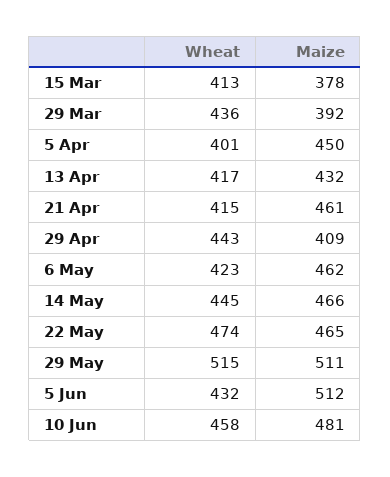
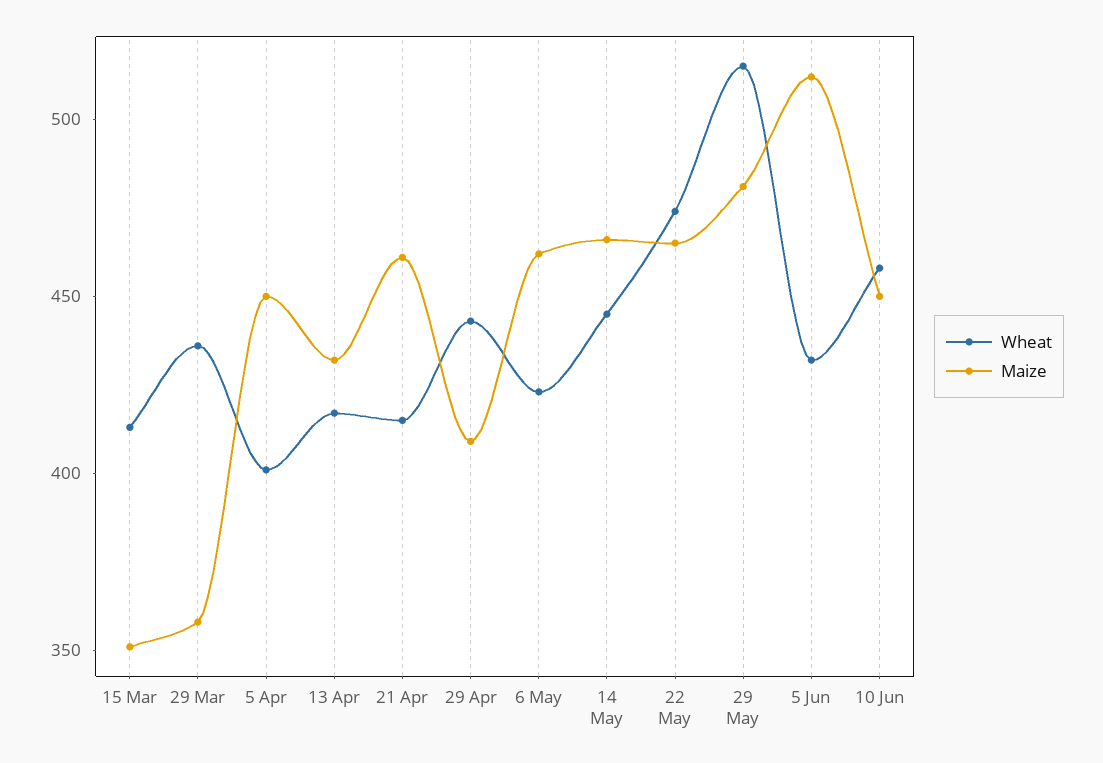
  {
    "Wheat": {
      "15 Mar": 413,
      "29 Mar": 436,
      "5 Apr": 401,
      "13 Apr": 417,
      "21 Apr": 415,
      "29 Apr": 443,
      "6 May": 423,
      "14 May": 445,
      "22 May": 474,
      "29 May": 515,
      "5 Jun": 432,
      "10 Jun": 458
    },
    "Maize": {
-     "15 Mar": 378,
+     "15 Mar": 350,
-     "29 Mar": 392,
+     "29 Mar": 360,
      "5 Apr": 450,
      "13 Apr": 432,
      "21 Apr": 461,
      "29 Apr": 409,
      "6 May": 462,
      "14 May": 466,
      "22 May": 465,
-     "29 May": 511,
+     "29 May": 480,
      "5 Jun": 512,
-     "10 Jun": 481
+     "10 Jun": 450
    }
  }

